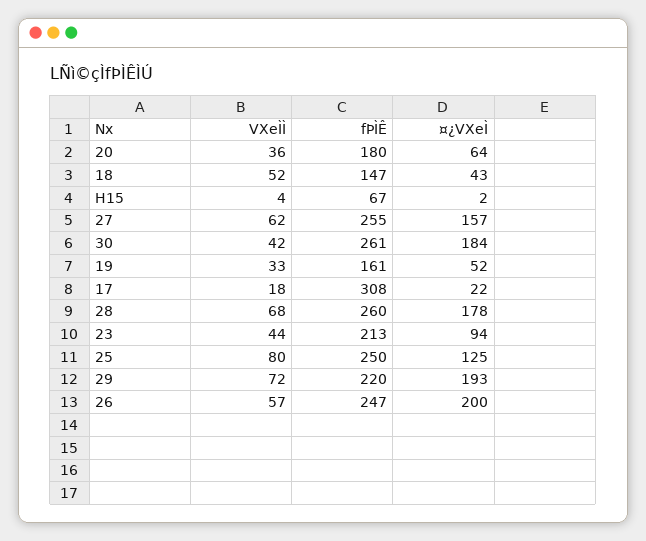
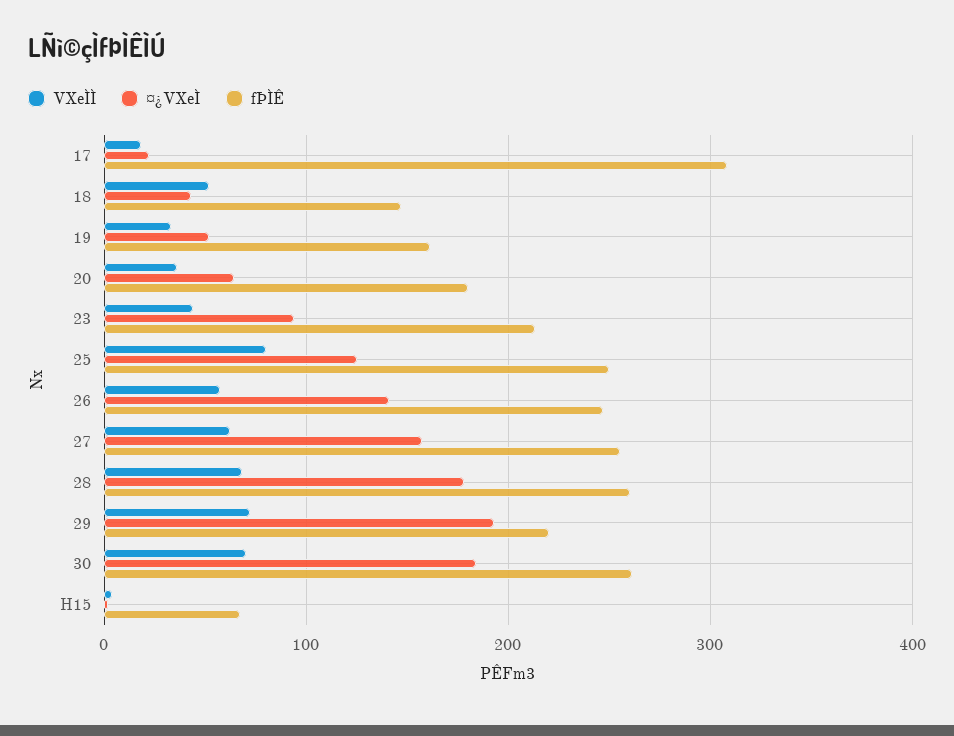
  {
    "VXeÌÌ": {
      "20": 36,
      "18": 52,
      "H15": 4,
      "27": 62,
-     "30": 42,
+     "30": 70,
      "19": 33,
      "17": 18,
      "28": 68,
      "23": 44,
      "25": 80,
      "29": 72,
      "26": 57
    },
    "fÞÌÊ": {
      "20": 180,
      "18": 147,
      "H15": 67,
      "27": 255,
      "30": 261,
      "19": 161,
      "17": 308,
      "28": 260,
      "23": 213,
      "25": 250,
      "29": 220,
      "26": 247
    },
    "¤¿VXeÌ": {
      "20": 64,
      "18": 43,
      "H15": 2,
      "27": 157,
      "30": 184,
      "19": 52,
      "17": 22,
      "28": 178,
      "23": 94,
      "25": 125,
      "29": 193,
-     "26": 200
+     "26": 140
    }
  }

